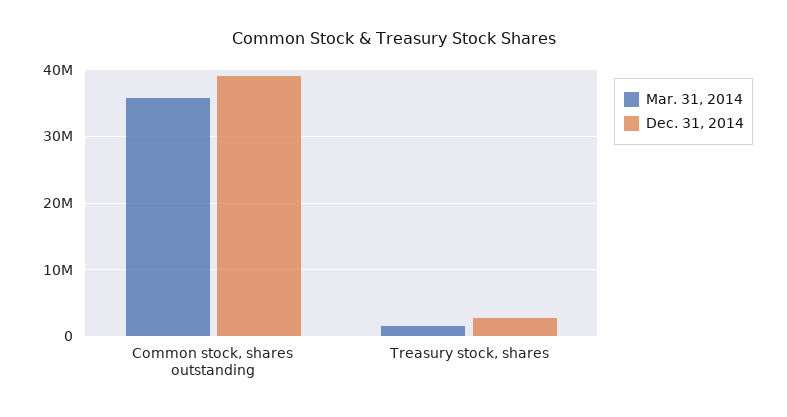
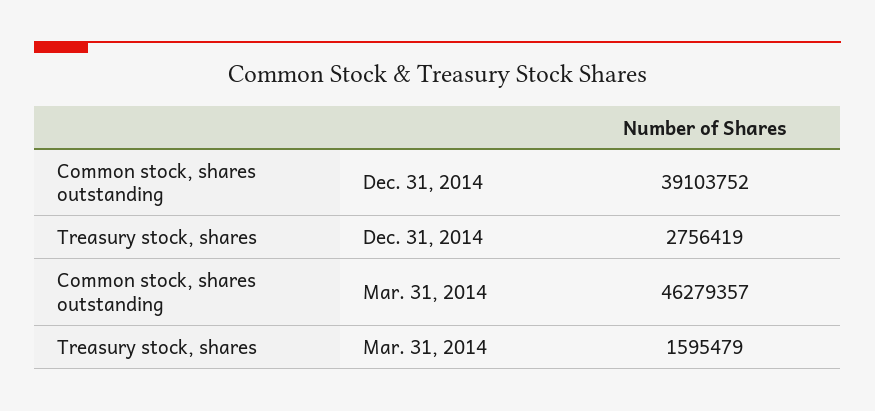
  {
    "Mar. 31, 2014": {
-     "Common stock, shares outstanding": 36000000,
+     "Common stock, shares outstanding": 46279357,
      "Treasury stock, shares": 1595479
    },
    "Dec. 31, 2014": {
      "Common stock, shares outstanding": 39103752,
      "Treasury stock, shares": 2756419
    }
  }

